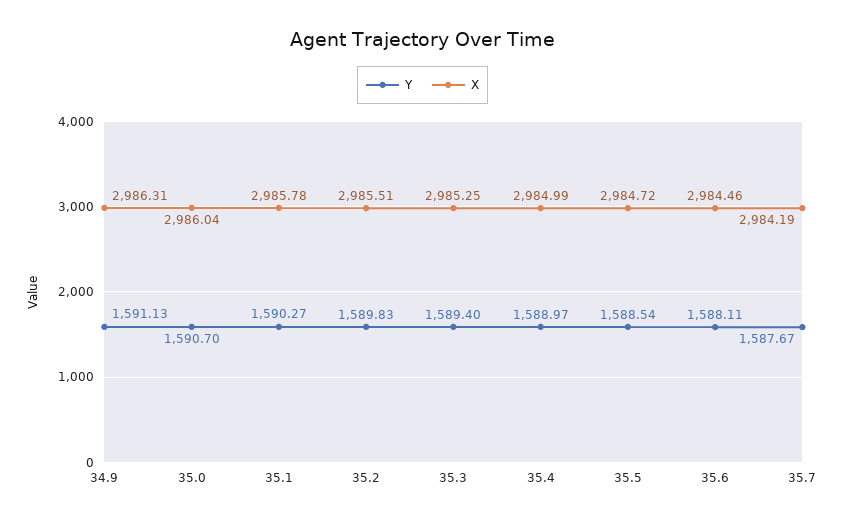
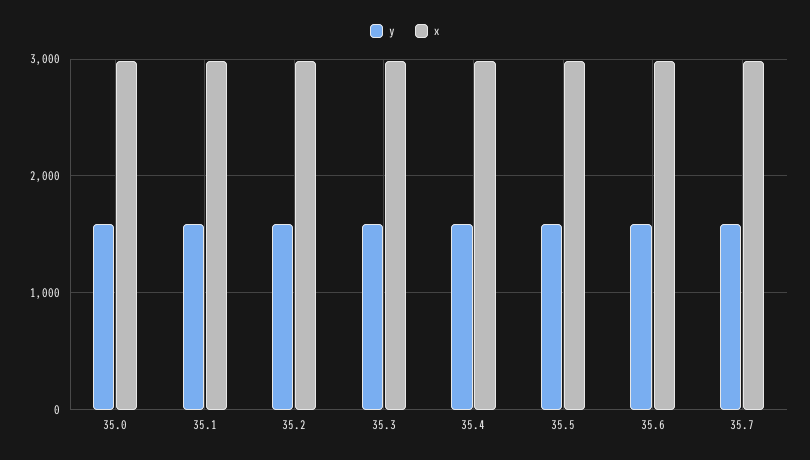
  {
    "Y": {
-     "34.9": 1591.13,
      "35.0": 1590.7,
      "35.1": 1590.27,
      "35.2": 1589.83,
      "35.3": 1589.4,
      "35.4": 1588.97,
      "35.5": 1588.54,
      "35.6": 1588.11,
      "35.7": 1587.67
    },
    "X": {
-     "34.9": 2986.31,
      "35.0": 2986.04,
      "35.1": 2985.78,
      "35.2": 2985.51,
      "35.3": 2985.25,
      "35.4": 2984.99,
      "35.5": 2984.72,
      "35.6": 2984.46,
      "35.7": 2984.19
    }
  }

